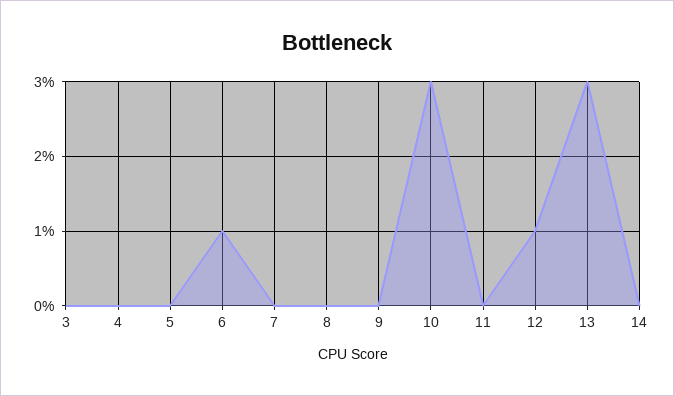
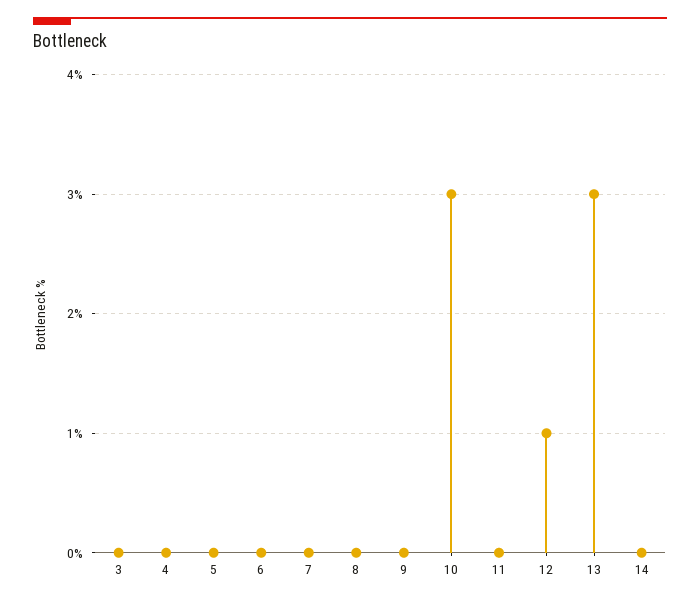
  {
    "3": 0,
    "4": 0,
    "5": 0,
-   "6": 1,
+   "6": 0,
    "7": 0,
    "8": 0,
    "9": 0,
    "10": 3,
    "11": 0,
    "12": 1,
    "13": 3,
    "14": 0
  }

